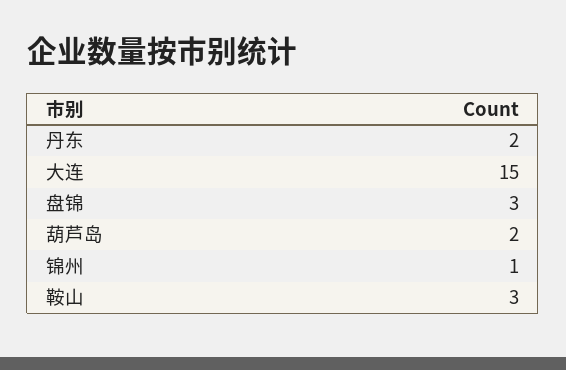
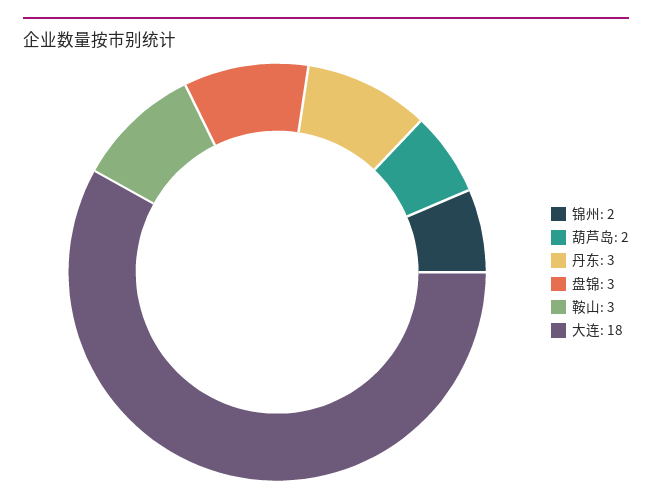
  {
-   "丹东": 2,
+   "丹东": 3,
-   "大连": 15,
+   "大连": 18,
    "盘锦": 3,
    "葫芦岛": 2,
-   "锦州": 1,
+   "锦州": 2,
    "鞍山": 3
  }

